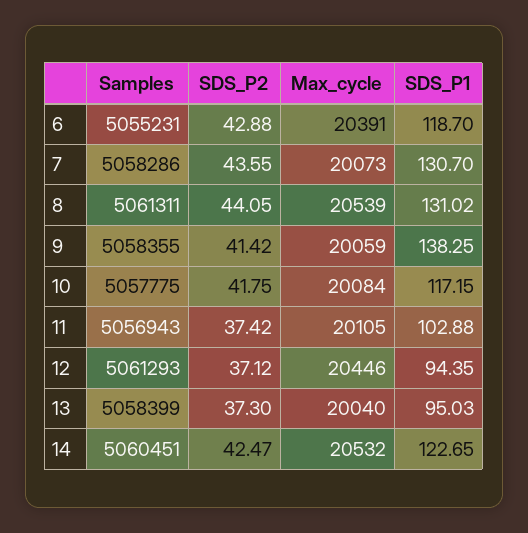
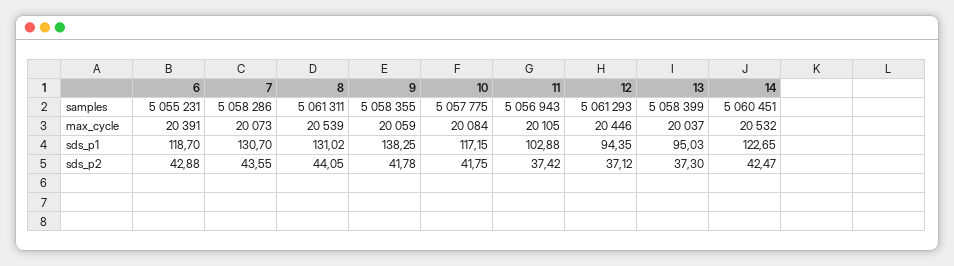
  {
    "Samples": {
      "6": 5055231,
      "7": 5058286,
      "8": 5061311,
      "9": 5058355,
      "10": 5057775,
      "11": 5056943,
      "12": 5061293,
      "13": 5058399,
      "14": 5060451
    },
    "SDS_P2": {
      "6": 42.88,
      "7": 43.55,
      "8": 44.05,
-     "9": 41.42,
+     "9": 41.78,
      "10": 41.75,
      "11": 37.42,
      "12": 37.12,
      "13": 37.3,
      "14": 42.47
    },
    "Max_cycle": {
      "6": 20391,
      "7": 20073,
      "8": 20539,
      "9": 20059,
      "10": 20084,
      "11": 20105,
      "12": 20446,
-     "13": 20040,
+     "13": 20037,
      "14": 20532
    },
    "SDS_P1": {
      "6": 118.7,
      "7": 130.7,
      "8": 131.02,
      "9": 138.25,
      "10": 117.15,
      "11": 102.88,
      "12": 94.35,
      "13": 95.03,
      "14": 122.65
    }
  }

